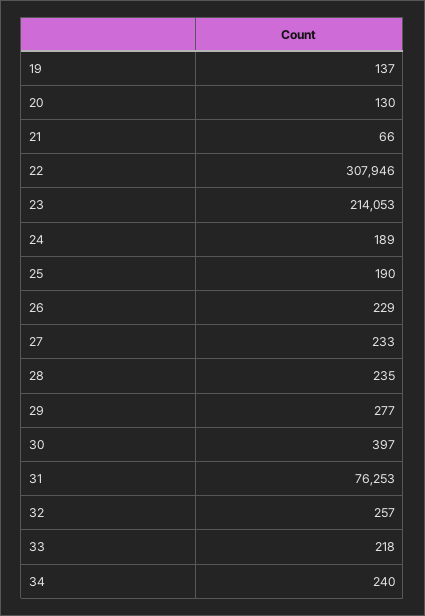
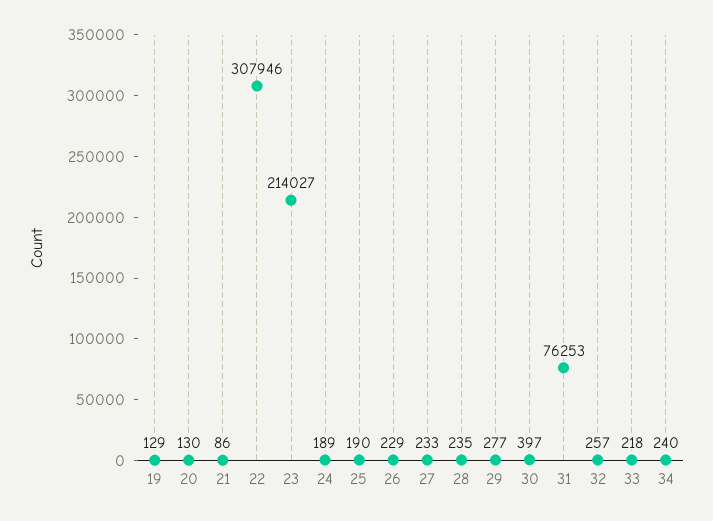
  {
-   "19": 137,
+   "19": 129,
    "20": 130,
-   "21": 66,
+   "21": 86,
    "22": 307946,
-   "23": 214053,
+   "23": 214027,
    "24": 189,
    "25": 190,
    "26": 229,
    "27": 233,
    "28": 235,
    "29": 277,
    "30": 397,
    "31": 76253,
    "32": 257,
    "33": 218,
    "34": 240
  }

